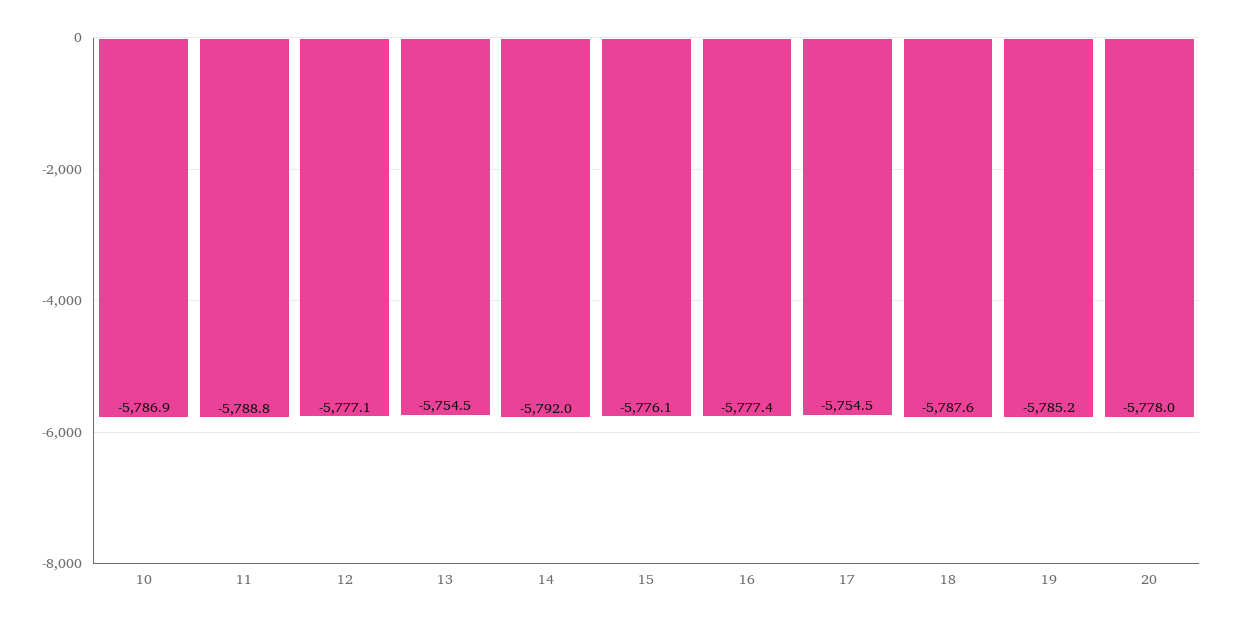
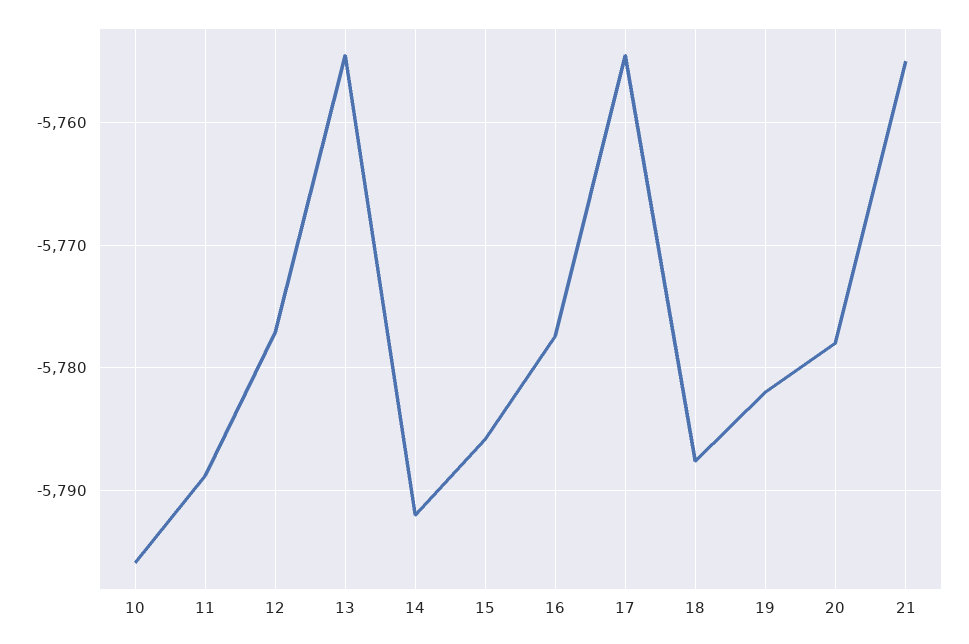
  {
-   "10": -5786.9,
+   "10": -5796,
    "11": -5788.8,
    "12": -5777.1,
    "13": -5754.5,
    "14": -5792,
-   "15": -5776.1,
+   "15": -5786,
    "16": -5777.4,
    "17": -5754.5,
    "18": -5787.6,
-   "19": -5785.2,
+   "19": -5782,
-   "20": -5778
+   "20": -5778,
+   "21": -5755
  }

